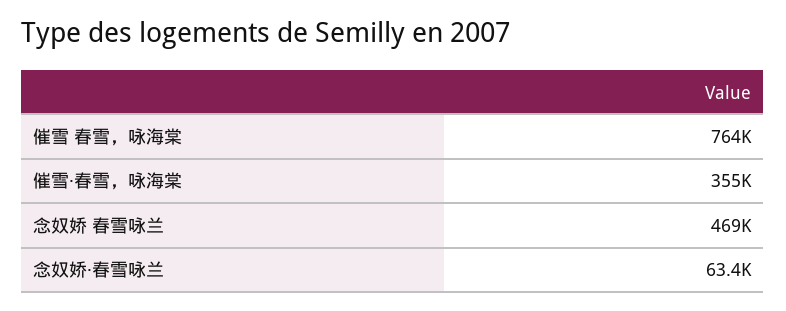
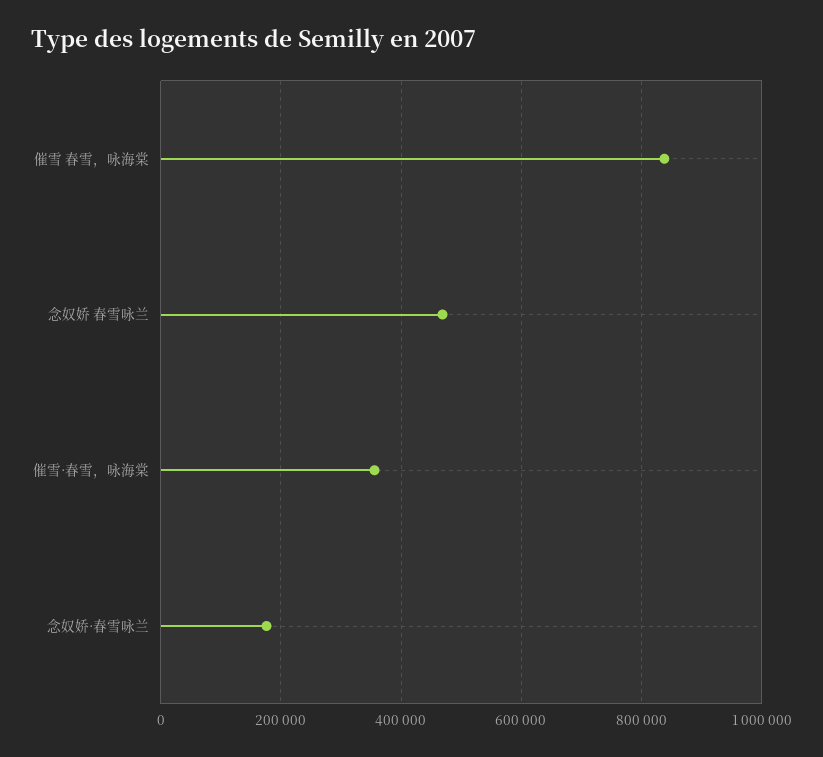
  {
-   "催雪 春雪，咏海棠": 764000,
+   "催雪 春雪，咏海棠": 840000,
    "催雪·春雪，咏海棠": 355000,
    "念奴娇 春雪咏兰": 469000,
-   "念奴娇·春雪咏兰": 63400
+   "念奴娇·春雪咏兰": 180000
  }

